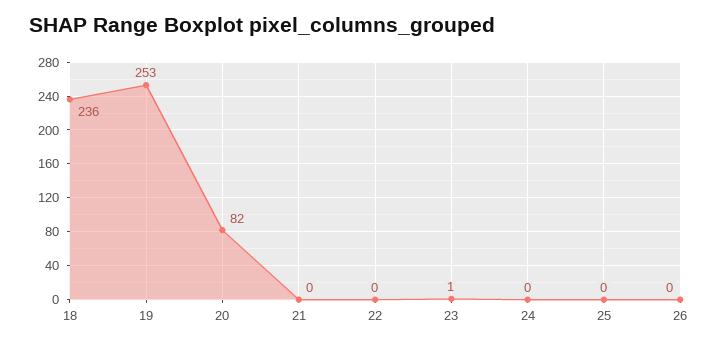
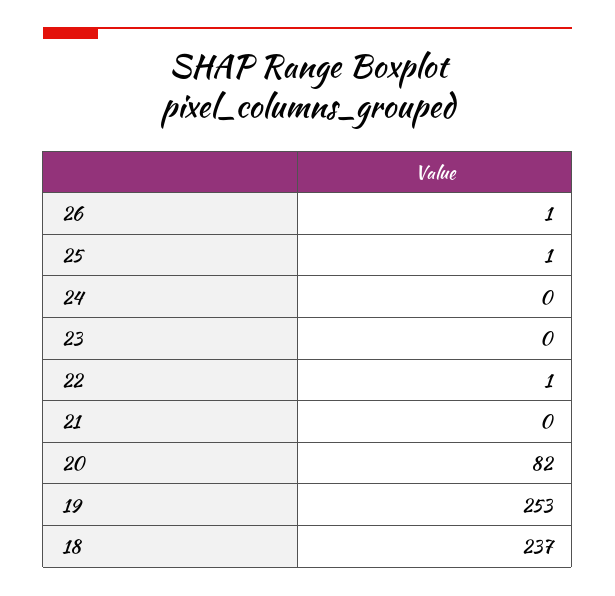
  {
-   "18": 236,
+   "18": 237,
    "19": 253,
    "20": 82,
    "21": 0,
-   "22": 0,
+   "22": 1,
-   "23": 1,
+   "23": 0,
    "24": 0,
-   "25": 0,
+   "25": 1,
-   "26": 0
+   "26": 1
  }

